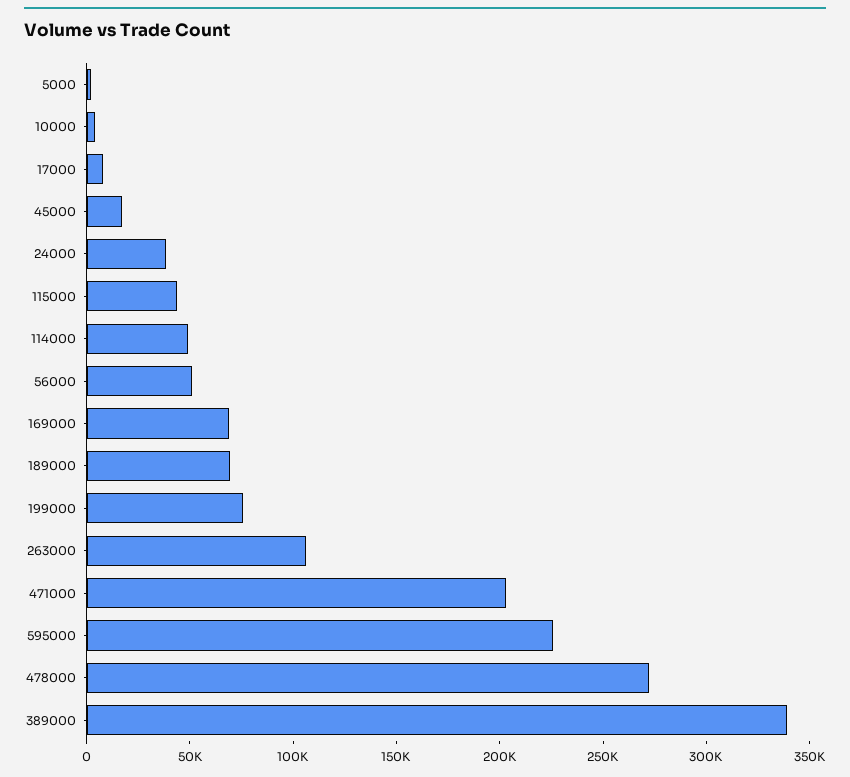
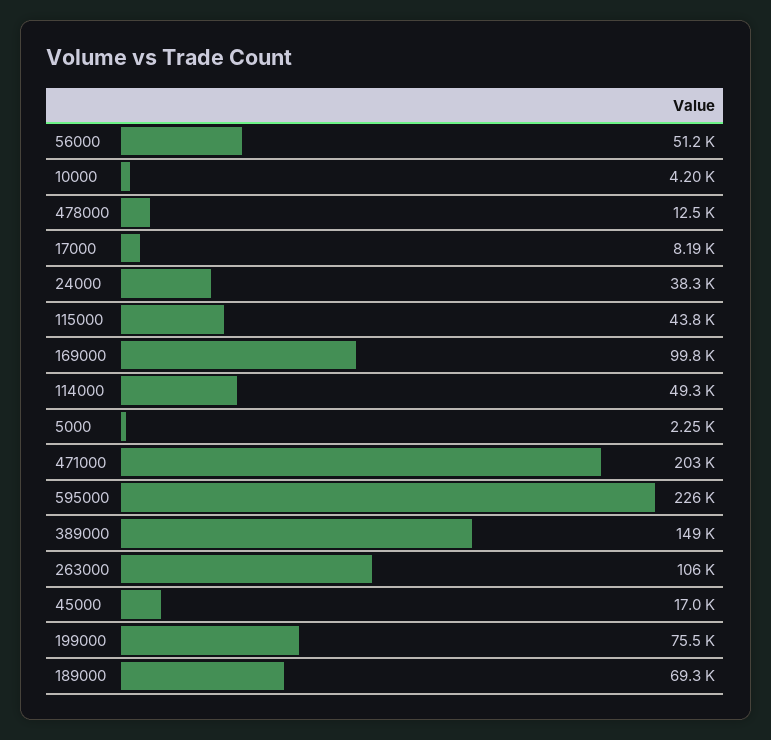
  {
    "5000": 2250,
    "10000": 4200,
    "17000": 8190,
    "45000": 17000,
    "24000": 38300,
    "115000": 43800,
    "114000": 49300,
    "56000": 51200,
-   "169000": 70000,
+   "169000": 99800,
    "189000": 69300,
    "199000": 75500,
    "263000": 106000,
    "471000": 203000,
    "595000": 226000,
-   "478000": 270000,
+   "478000": 12500,
-   "389000": 340000
+   "389000": 149000
  }

